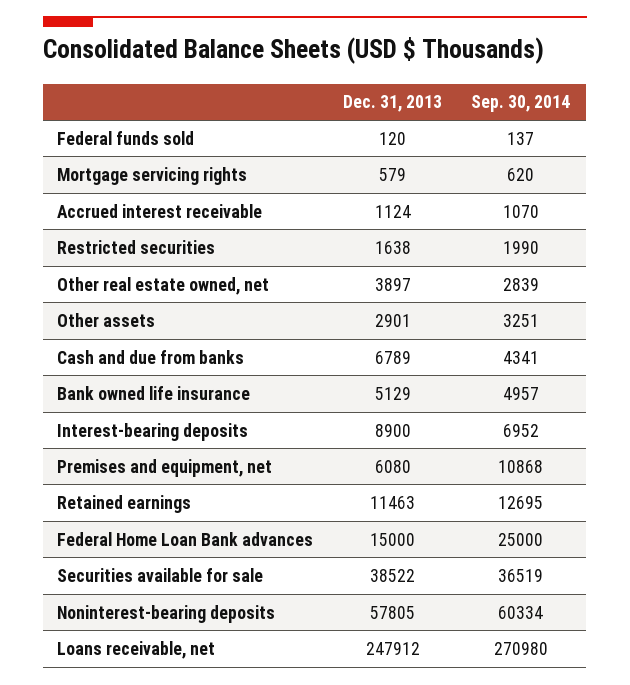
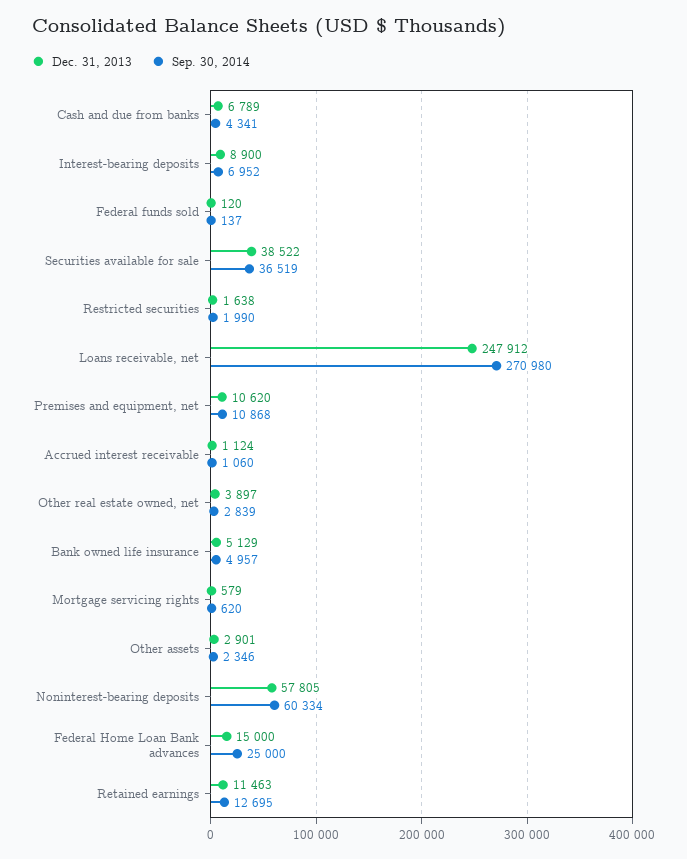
  {
    "Dec. 31, 2013": {
      "Federal funds sold": 120,
      "Mortgage servicing rights": 579,
      "Accrued interest receivable": 1124,
      "Restricted securities": 1638,
      "Other real estate owned, net": 3897,
      "Other assets": 2901,
      "Cash and due from banks": 6789,
      "Bank owned life insurance": 5129,
      "Interest-bearing deposits": 8900,
-     "Premises and equipment, net": 6080,
+     "Premises and equipment, net": 10620,
      "Retained earnings": 11463,
      "Federal Home Loan Bank advances": 15000,
      "Securities available for sale": 38522,
      "Noninterest-bearing deposits": 57805,
      "Loans receivable, net": 247912
    },
    "Sep. 30, 2014": {
      "Federal funds sold": 137,
      "Mortgage servicing rights": 620,
-     "Accrued interest receivable": 1070,
+     "Accrued interest receivable": 1060,
      "Restricted securities": 1990,
      "Other real estate owned, net": 2839,
-     "Other assets": 3251,
+     "Other assets": 2346,
      "Cash and due from banks": 4341,
      "Bank owned life insurance": 4957,
      "Interest-bearing deposits": 6952,
      "Premises and equipment, net": 10868,
      "Retained earnings": 12695,
      "Federal Home Loan Bank advances": 25000,
      "Securities available for sale": 36519,
      "Noninterest-bearing deposits": 60334,
      "Loans receivable, net": 270980
    }
  }

